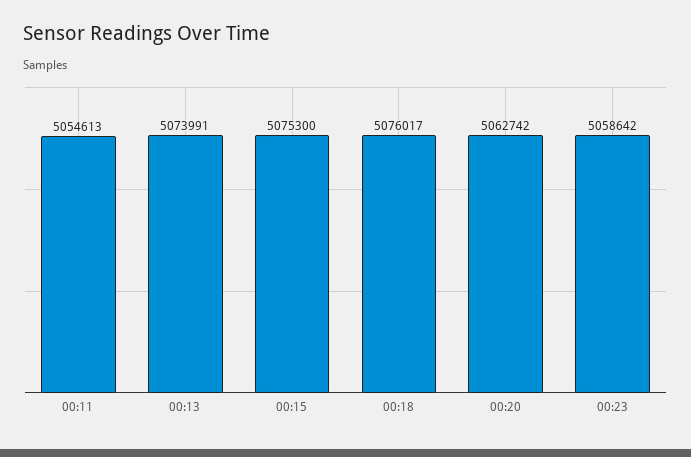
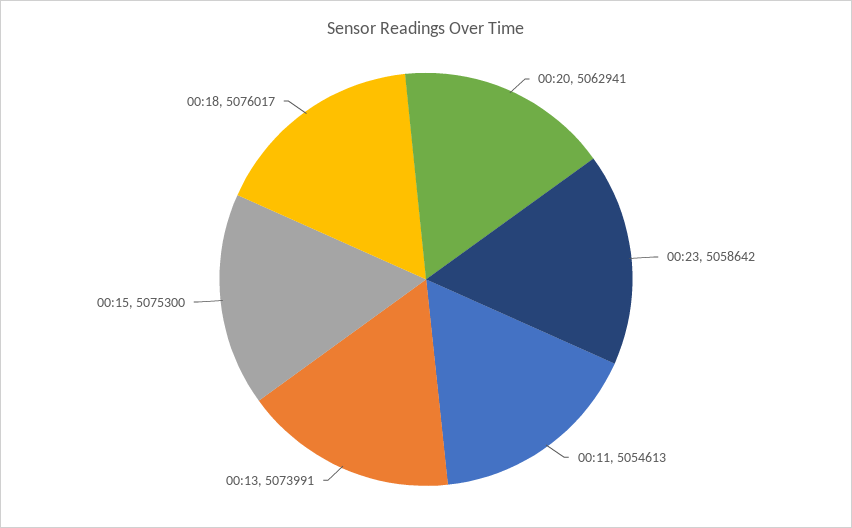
  {
    "00:11": 5054613,
    "00:13": 5073991,
    "00:15": 5075300,
    "00:18": 5076017,
-   "00:20": 5062742,
+   "00:20": 5062941,
    "00:23": 5058642
  }

